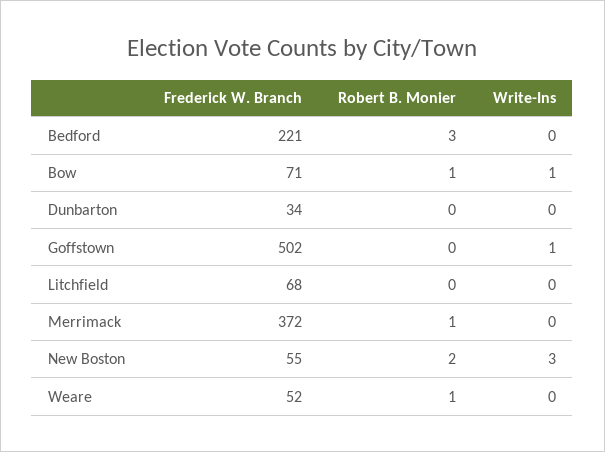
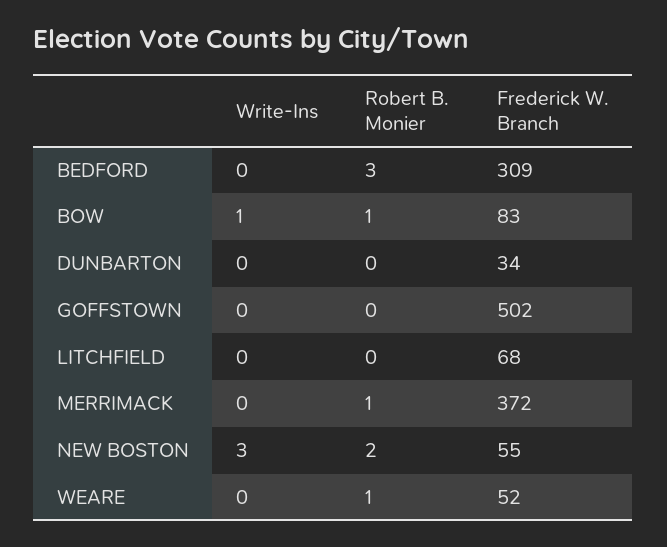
  {
    "Frederick W. Branch": {
-     "Bedford": 221,
+     "Bedford": 309,
-     "Bow": 71,
+     "Bow": 83,
      "Dunbarton": 34,
      "Goffstown": 502,
      "Litchfield": 68,
      "Merrimack": 372,
      "New Boston": 55,
      "Weare": 52
    },
    "Robert B. Monier": {
      "Bedford": 3,
      "Bow": 1,
      "Dunbarton": 0,
      "Goffstown": 0,
      "Litchfield": 0,
      "Merrimack": 1,
      "New Boston": 2,
      "Weare": 1
    },
    "Write-Ins": {
      "Bedford": 0,
      "Bow": 1,
      "Dunbarton": 0,
-     "Goffstown": 1,
+     "Goffstown": 0,
      "Litchfield": 0,
      "Merrimack": 0,
      "New Boston": 3,
      "Weare": 0
    }
  }

